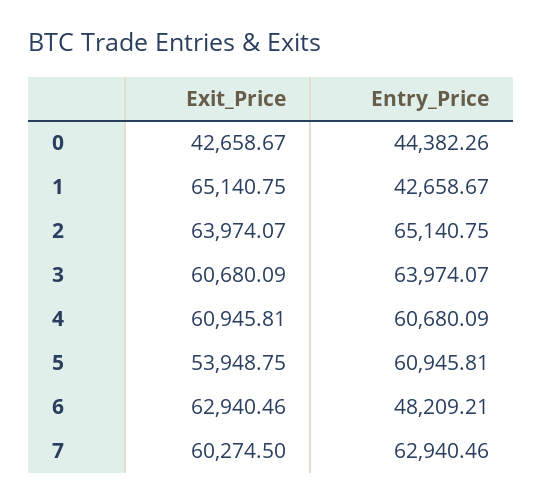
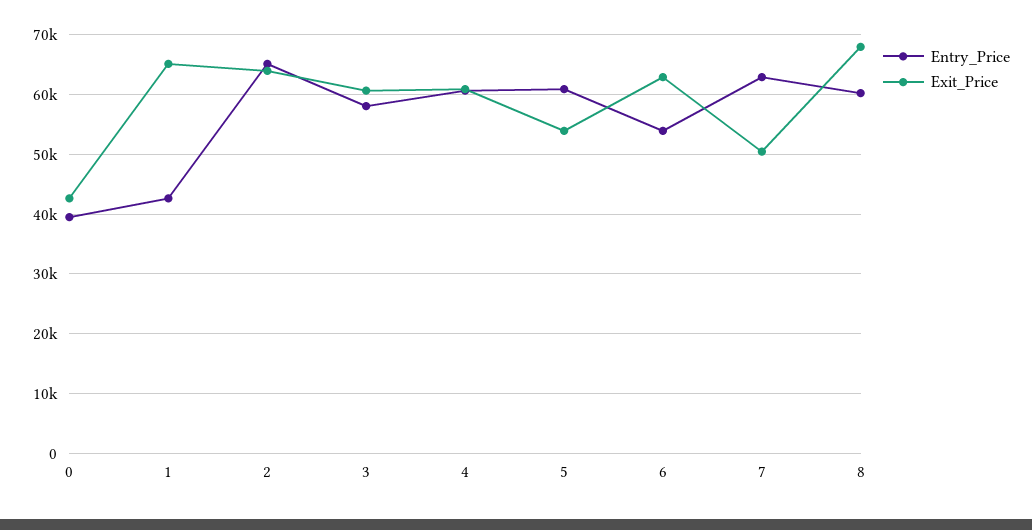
  {
    "Exit_Price": {
      "0": 42658.67,
      "1": 65140.75,
      "2": 63974.07,
      "3": 60680.09,
      "4": 60945.81,
      "5": 53948.75,
      "6": 62940.46,
-     "7": 60274.5
+     "7": 50000,
+     "8": 68000
    },
    "Entry_Price": {
-     "0": 44382.26,
+     "0": 40000,
      "1": 42658.67,
      "2": 65140.75,
-     "3": 63974.07,
+     "3": 58000,
      "4": 60680.09,
      "5": 60945.81,
-     "6": 48209.21,
+     "6": 54000,
-     "7": 62940.46
+     "7": 62940.46,
+     "8": 60000
    }
  }

